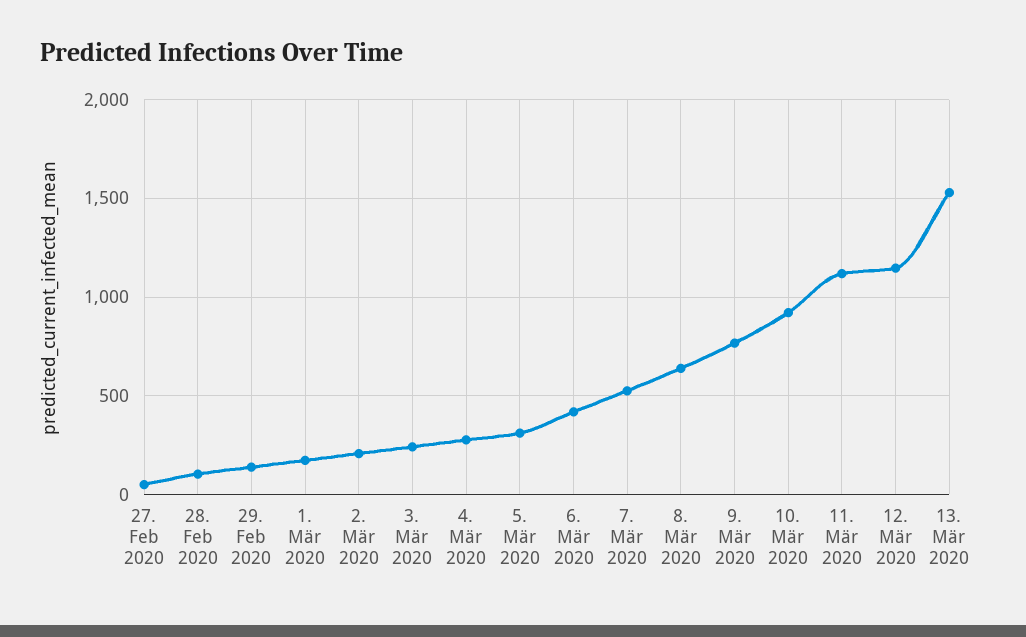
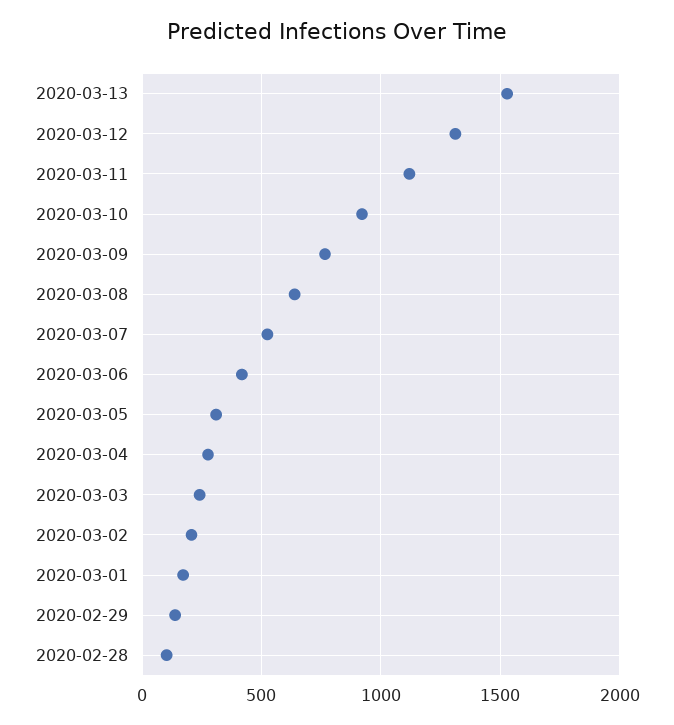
  {
-   "27. Feb 2020": 50,
    "28. Feb 2020": 100,
    "29. Feb 2020": 150,
    "1. Mär 2020": 150,
    "2. Mär 2020": 200,
    "3. Mär 2020": 250,
    "4. Mär 2020": 300,
    "5. Mär 2020": 300,
    "6. Mär 2020": 400,
    "7. Mär 2020": 550,
    "8. Mär 2020": 650,
    "9. Mär 2020": 750,
    "10. Mär 2020": 900,
    "11. Mär 2020": 1100,
-   "12. Mär 2020": 1150,
+   "12. Mär 2020": 1300,
    "13. Mär 2020": 1550
  }

